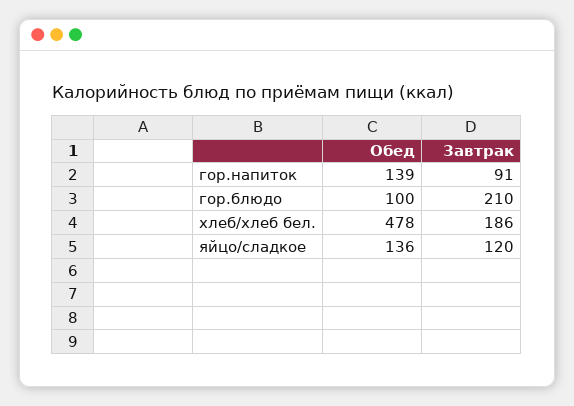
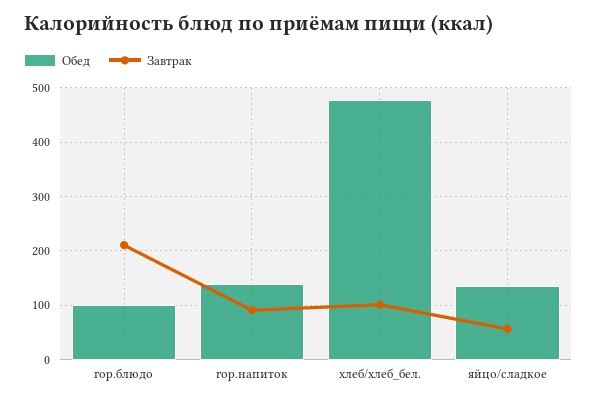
  {
    "Обед": {
      "гор.напиток": 139,
      "гор.блюдо": 100,
      "хлеб/хлеб бел.": 478,
      "яйцо/сладкое": 136
    },
    "Завтрак": {
      "гор.напиток": 91,
      "гор.блюдо": 210,
-     "хлеб/хлеб бел.": 186,
+     "хлеб/хлеб бел.": 100,
-     "яйцо/сладкое": 120
+     "яйцо/сладкое": 60
    }
  }

